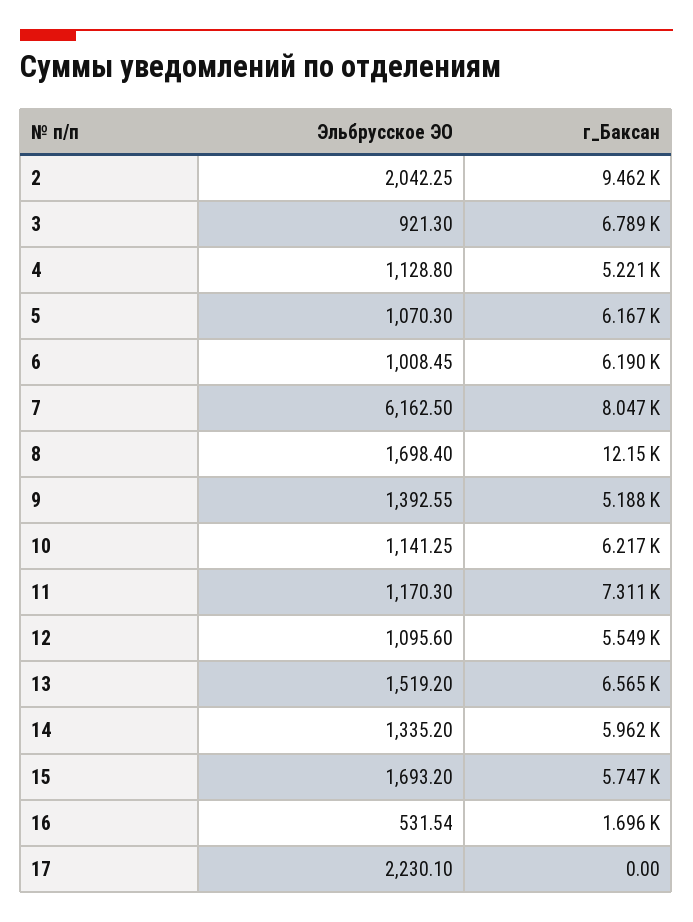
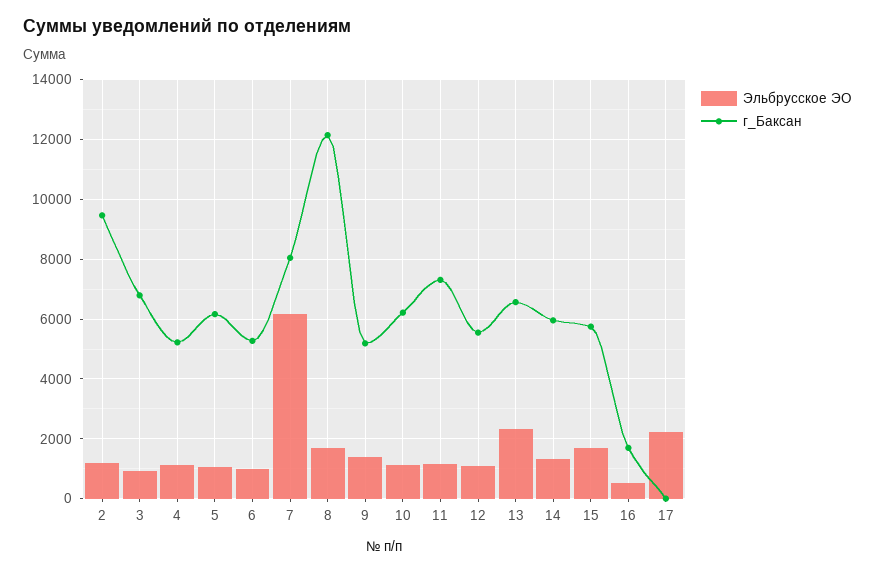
  {
    "Эльбрусское ЭО": {
-     "2": 2042.25,
+     "2": 1250,
      "3": 921.3,
      "4": 1128.8,
      "5": 1070.3,
      "6": 1008.45,
      "7": 6162.5,
      "8": 1698.4,
      "9": 1392.55,
      "10": 1141.25,
      "11": 1170.3,
      "12": 1095.6,
-     "13": 1519.2,
+     "13": 2250,
      "14": 1335.2,
      "15": 1693.2,
      "16": 531.54,
      "17": 2230.1
    },
    "г_Баксан": {
      "2": 9462,
      "3": 6789,
      "4": 5221,
      "5": 6167,
-     "6": 6190,
+     "6": 5250,
      "7": 8047,
      "8": 12150,
      "9": 5188,
      "10": 6217,
      "11": 7311,
      "12": 5549,
      "13": 6565,
      "14": 5962,
      "15": 5747,
      "16": 1696,
      "17": 0
    }
  }

